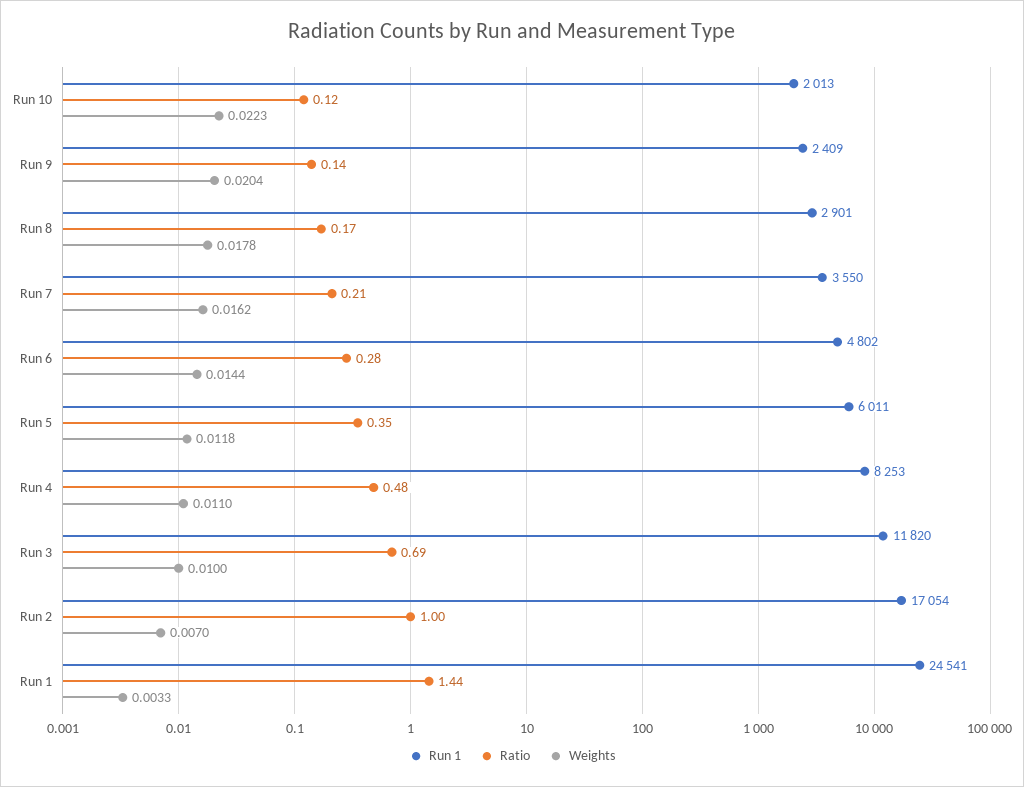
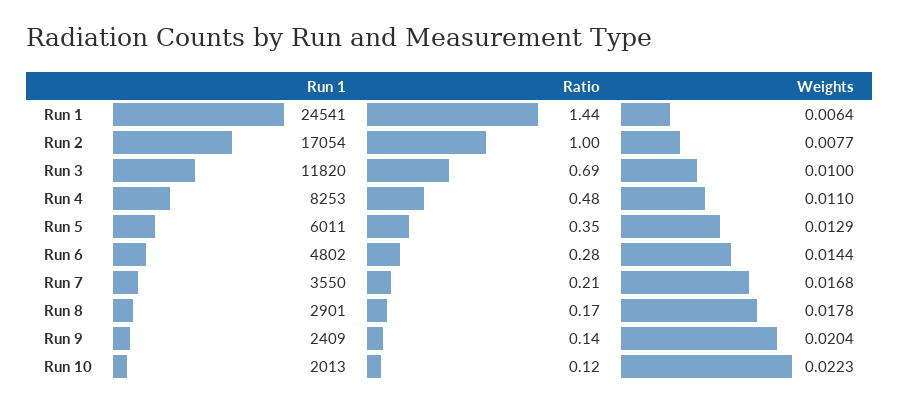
  {
    "Run 1": {
      "Run 10": 2013,
      "Run 9": 2409,
      "Run 8": 2901,
      "Run 7": 3550,
      "Run 6": 4802,
      "Run 5": 6011,
      "Run 4": 8253,
      "Run 3": 11820,
      "Run 2": 17054,
      "Run 1": 24541
    },
    "Ratio": {
      "Run 10": 0.12,
      "Run 9": 0.14,
      "Run 8": 0.17,
      "Run 7": 0.21,
      "Run 6": 0.28,
      "Run 5": 0.35,
      "Run 4": 0.48,
      "Run 3": 0.69,
      "Run 2": 1,
      "Run 1": 1.44
    },
    "Weights": {
      "Run 10": 0.0223,
      "Run 9": 0.0204,
      "Run 8": 0.0178,
-     "Run 7": 0.0162,
+     "Run 7": 0.0168,
      "Run 6": 0.0144,
-     "Run 5": 0.0118,
+     "Run 5": 0.0129,
      "Run 4": 0.011,
      "Run 3": 0.01,
-     "Run 2": 0.007,
+     "Run 2": 0.0077,
-     "Run 1": 0.0033
+     "Run 1": 0.0064
    }
  }

